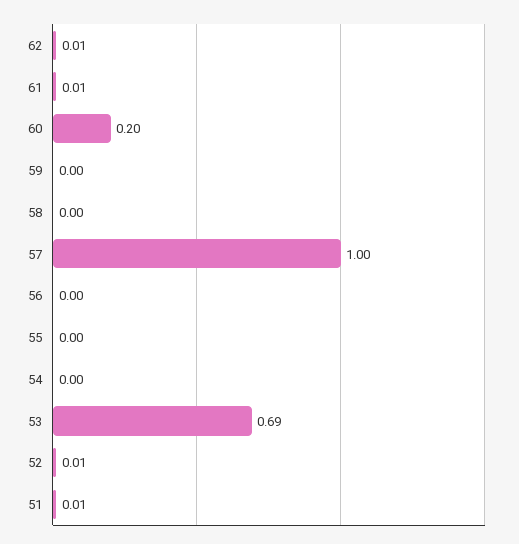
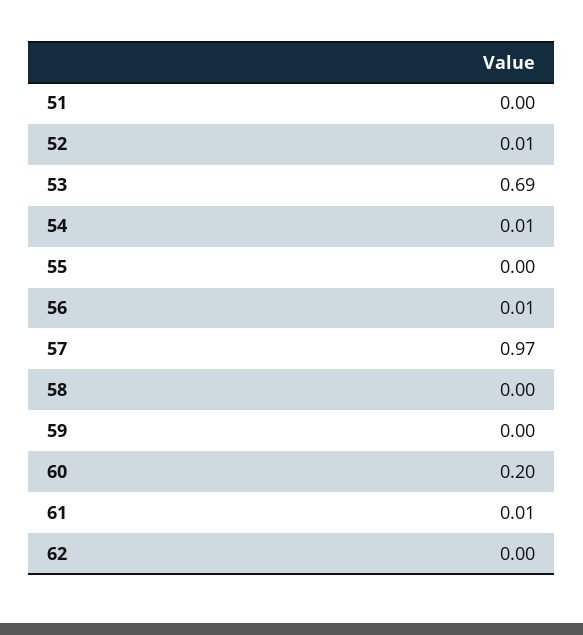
  {
-   "62": 0.01,
+   "62": 0,
    "61": 0.01,
    "60": 0.2,
    "59": 0,
    "58": 0,
-   "57": 1,
+   "57": 0.97,
-   "56": 0,
+   "56": 0.01,
    "55": 0,
-   "54": 0,
+   "54": 0.01,
    "53": 0.69,
    "52": 0.01,
-   "51": 0.01
+   "51": 0
  }

